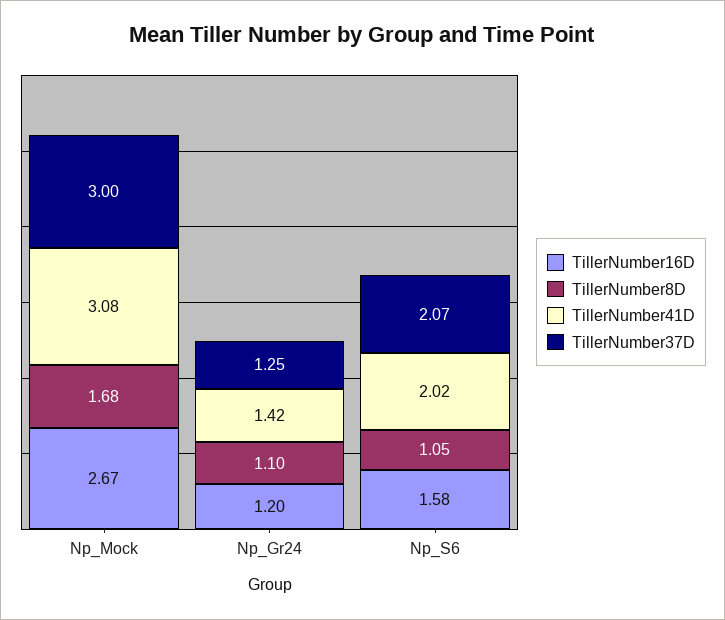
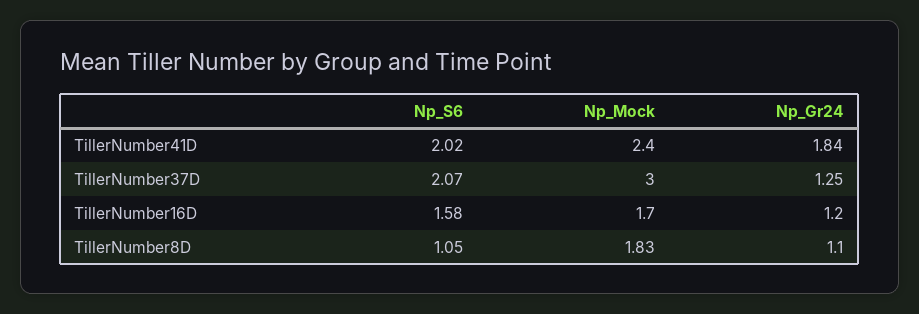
  {
    "TillerNumber16D": {
-     "Np_Mock": 2.67,
+     "Np_Mock": 1.7,
      "Np_Gr24": 1.2,
      "Np_S6": 1.58
    },
    "TillerNumber8D": {
-     "Np_Mock": 1.68,
+     "Np_Mock": 1.83,
      "Np_Gr24": 1.1,
      "Np_S6": 1.05
    },
    "TillerNumber41D": {
-     "Np_Mock": 3.08,
+     "Np_Mock": 2.4,
-     "Np_Gr24": 1.42,
+     "Np_Gr24": 1.84,
      "Np_S6": 2.02
    },
    "TillerNumber37D": {
      "Np_Mock": 3,
      "Np_Gr24": 1.25,
      "Np_S6": 2.07
    }
  }

